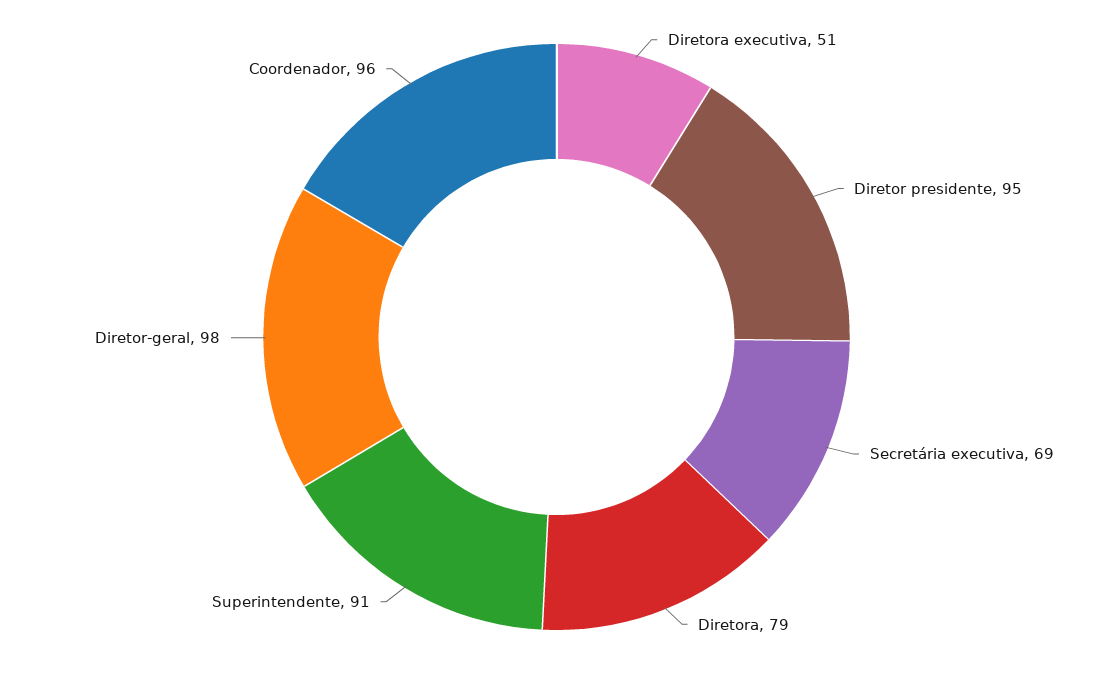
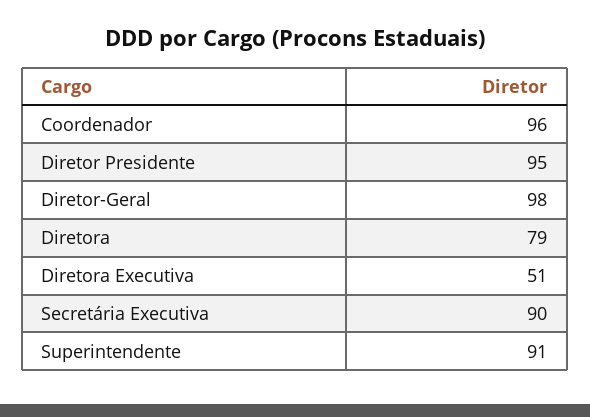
  {
    "Diretora executiva": 51,
    "Diretor presidente": 95,
-   "Secretária executiva": 69,
+   "Secretária executiva": 90,
    "Diretora": 79,
    "Superintendente": 91,
    "Diretor-geral": 98,
    "Coordenador": 96
  }

